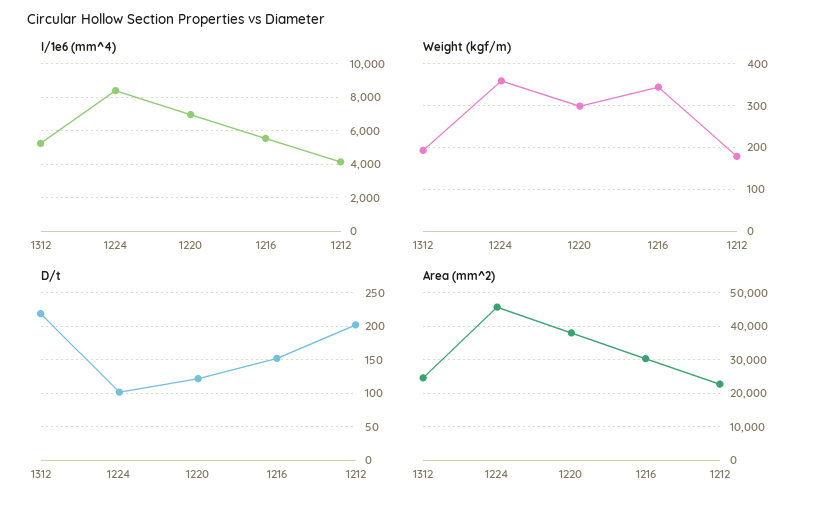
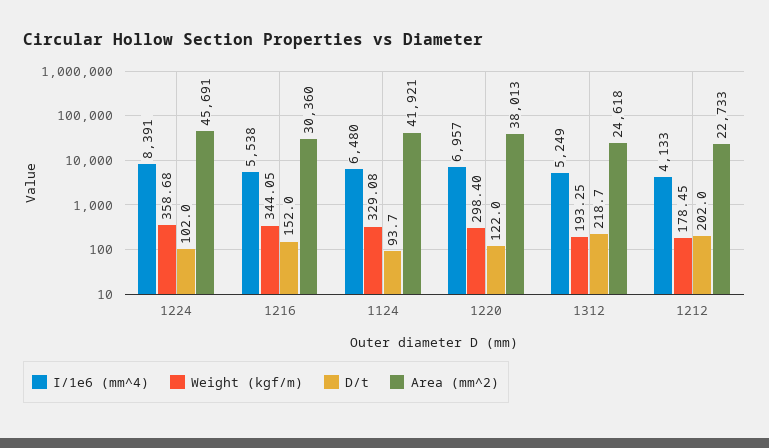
  {
    "I/1e6 (mm^4)": {
      "1312": 5249,
      "1224": 8391,
      "1220": 6957,
      "1216": 5538,
-     "1212": 4133
+     "1212": 4133,
+     "1124": 6480
    },
    "Weight (kgf/m)": {
      "1312": 193.25,
      "1224": 358.68,
      "1220": 298.4,
      "1216": 344.05,
-     "1212": 178.45
+     "1212": 178.45,
+     "1124": 329.08
    },
    "D/t": {
      "1312": 218.7,
      "1224": 102,
      "1220": 122,
      "1216": 152,
-     "1212": 202
+     "1212": 202,
+     "1124": 93.7
    },
    "Area (mm^2)": {
      "1312": 24618,
      "1224": 45691,
      "1220": 38013,
      "1216": 30360,
-     "1212": 22733
+     "1212": 22733,
+     "1124": 41921
    }
  }

